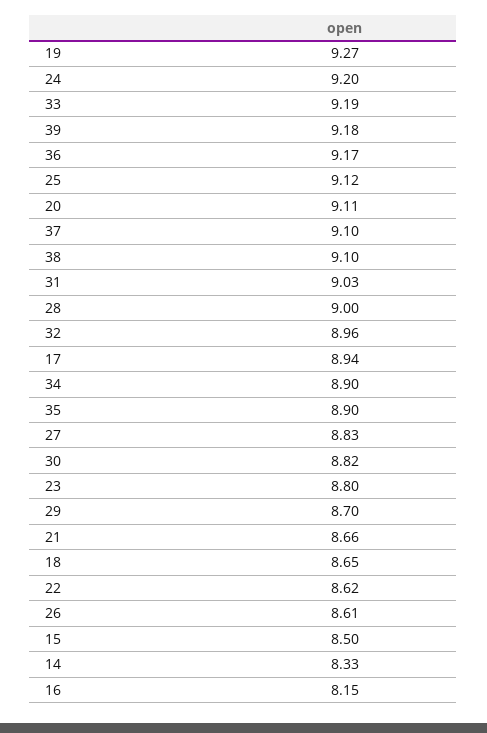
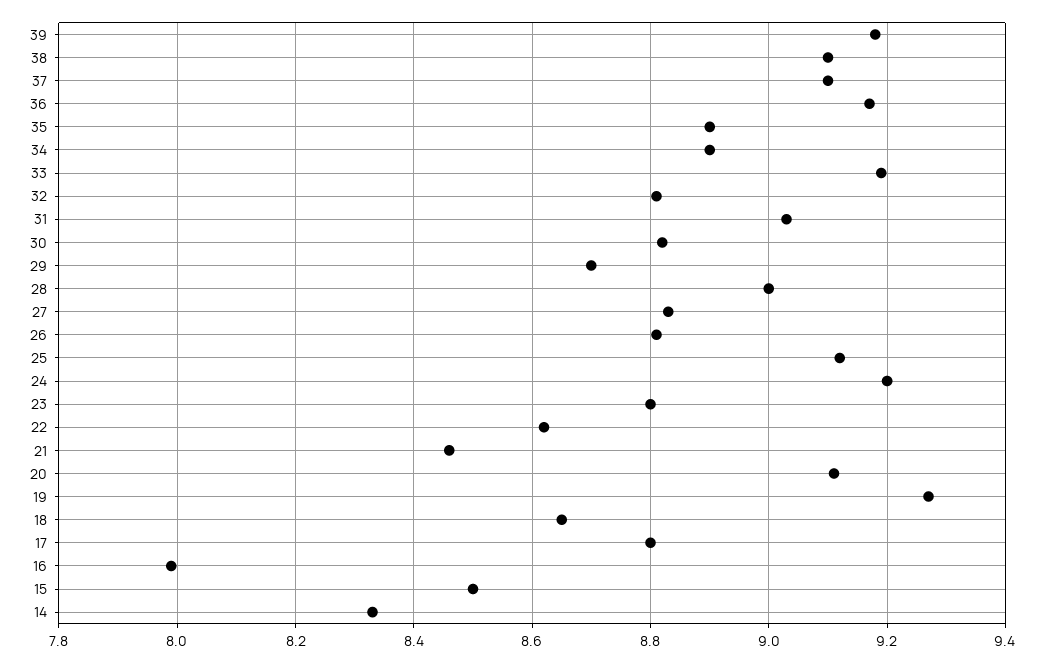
  {
    "19": 9.27,
    "24": 9.2,
    "33": 9.19,
    "39": 9.18,
    "36": 9.17,
    "25": 9.12,
    "20": 9.11,
    "37": 9.1,
    "38": 9.1,
    "31": 9.03,
    "28": 9,
-   "32": 8.96,
+   "32": 8.8,
-   "17": 8.94,
+   "17": 8.8,
    "34": 8.9,
    "35": 8.9,
    "27": 8.83,
    "30": 8.82,
    "23": 8.8,
    "29": 8.7,
-   "21": 8.66,
+   "21": 8.45,
    "18": 8.65,
    "22": 8.62,
-   "26": 8.61,
+   "26": 8.8,
    "15": 8.5,
    "14": 8.33,
-   "16": 8.15
+   "16": 8
  }

